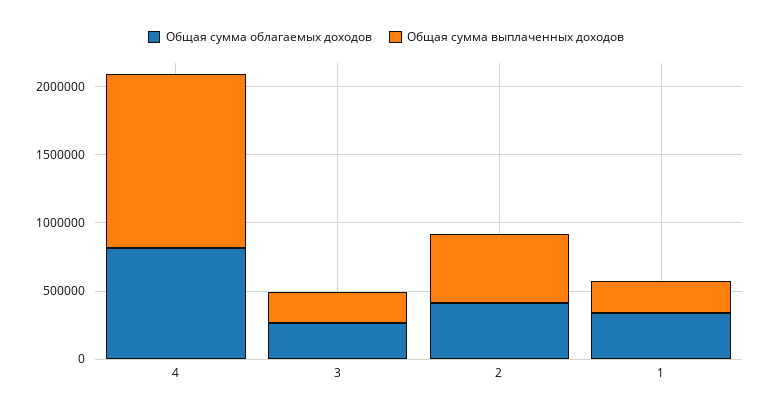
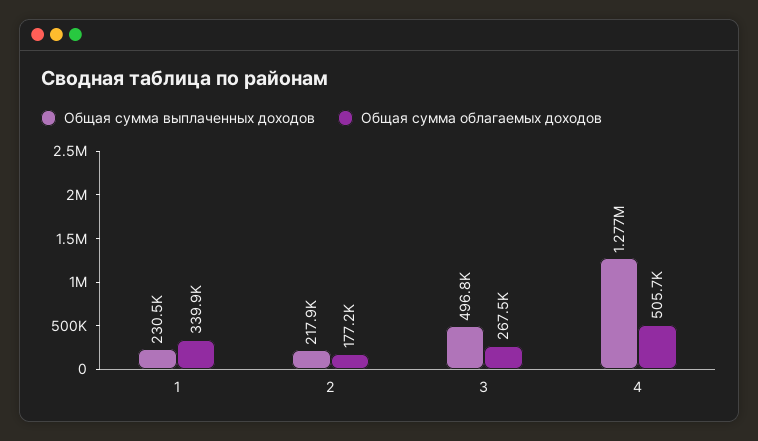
  {
    "Общая сумма облагаемых доходов": {
-     "4": 800000,
+     "4": 505700,
      "3": 267500,
-     "2": 400000,
+     "2": 177200,
      "1": 339900
    },
    "Общая сумма выплаченных доходов": {
      "4": 1277000,
-     "3": 200000,
+     "3": 496800,
-     "2": 500000,
+     "2": 217900,
      "1": 230500
    }
  }

